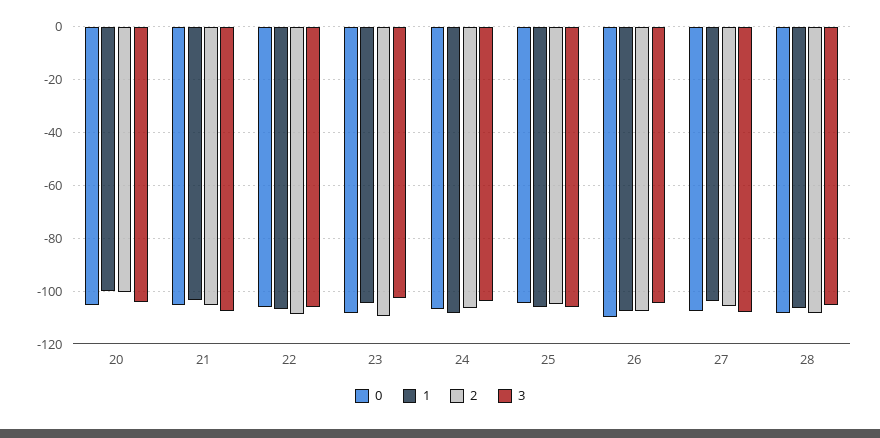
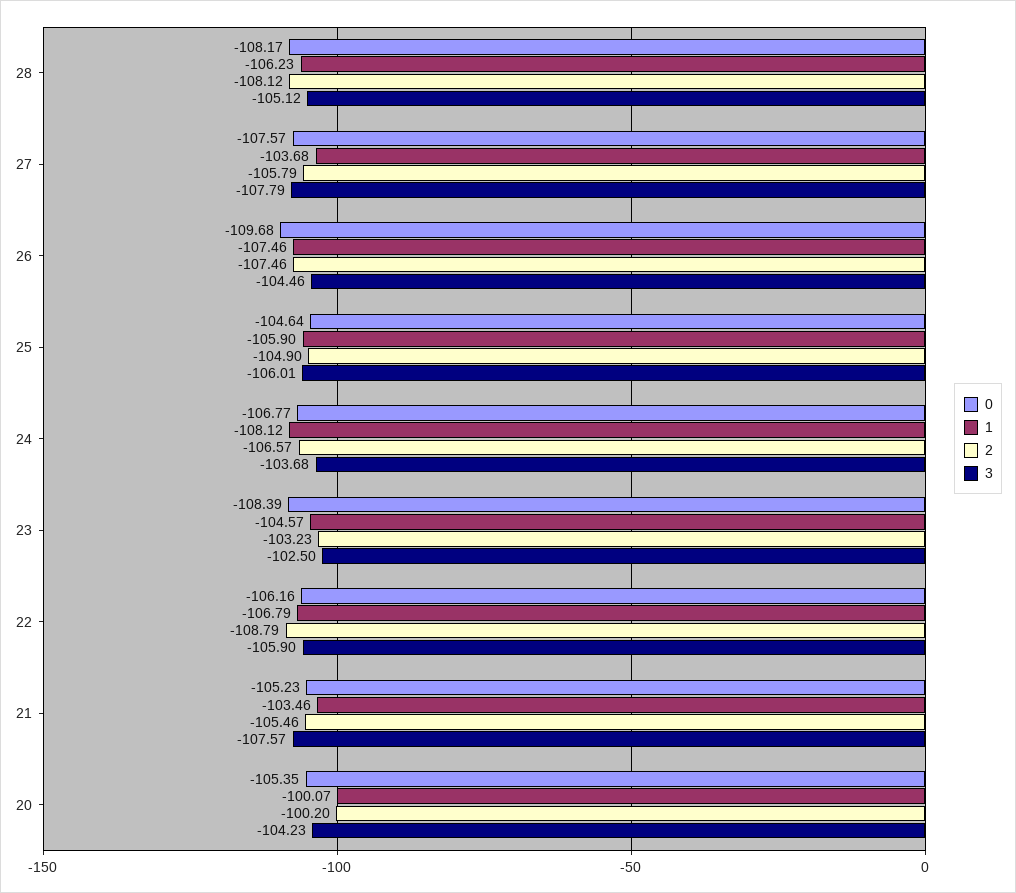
  {
    "0": {
      "20": -105.35,
      "21": -105.23,
      "22": -106.16,
      "23": -108.39,
      "24": -106.77,
      "25": -104.64,
      "26": -109.68,
      "27": -107.57,
      "28": -108.17
    },
    "1": {
      "20": -100.07,
      "21": -103.46,
      "22": -106.79,
      "23": -104.57,
      "24": -108.12,
      "25": -105.9,
      "26": -107.46,
      "27": -103.68,
      "28": -106.23
    },
    "2": {
      "20": -100.2,
      "21": -105.46,
      "22": -108.79,
-     "23": -110,
+     "23": -103.23,
      "24": -106.57,
      "25": -104.9,
      "26": -107.46,
      "27": -105.79,
      "28": -108.12
    },
    "3": {
      "20": -104.23,
      "21": -107.57,
      "22": -105.9,
      "23": -102.5,
      "24": -103.68,
      "25": -106.01,
      "26": -104.46,
      "27": -107.79,
      "28": -105.12
    }
  }

